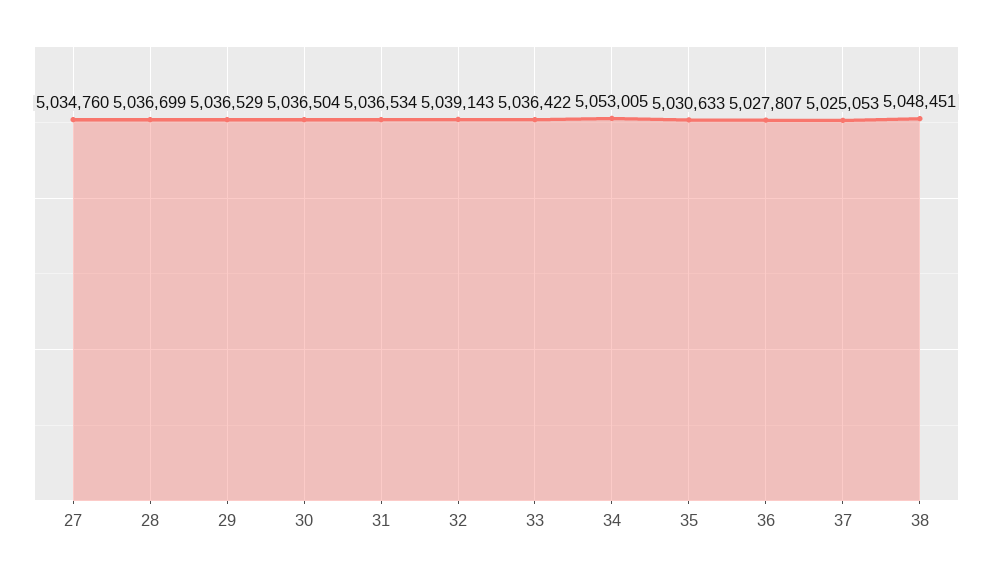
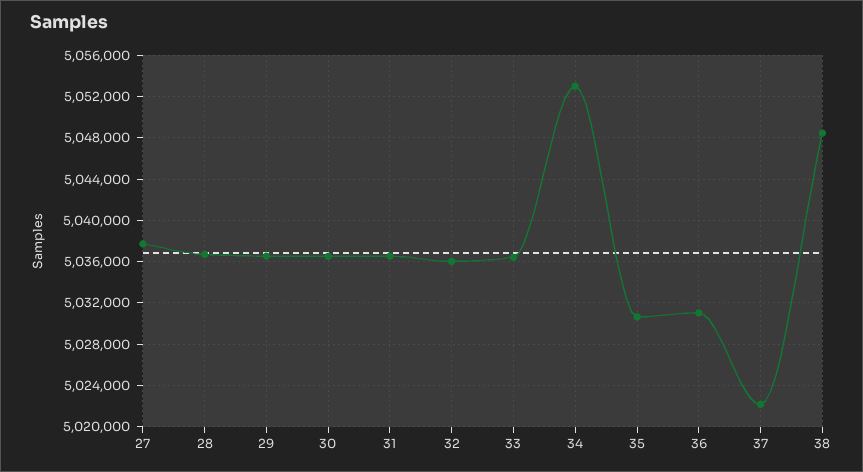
  {
-   "27": 5034760,
+   "27": 5038000,
    "28": 5036699,
    "29": 5036529,
    "30": 5036504,
    "31": 5036534,
-   "32": 5039143,
+   "32": 5036000,
    "33": 5036422,
    "34": 5053005,
    "35": 5030633,
-   "36": 5027807,
+   "36": 5031000,
-   "37": 5025053,
+   "37": 5022000,
    "38": 5048451
  }

